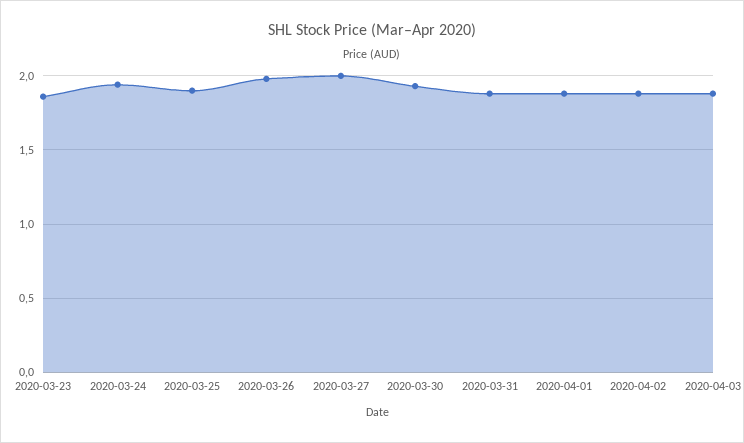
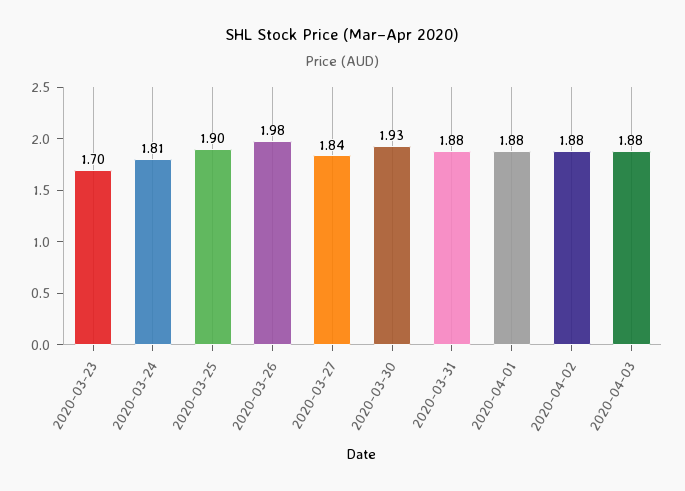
  {
-   "2020-03-23": 1.85,
+   "2020-03-23": 1.7,
-   "2020-03-24": 1.95,
+   "2020-03-24": 1.81,
    "2020-03-25": 1.9,
    "2020-03-26": 1.98,
-   "2020-03-27": 2,
+   "2020-03-27": 1.84,
    "2020-03-30": 1.93,
    "2020-03-31": 1.88,
    "2020-04-01": 1.88,
    "2020-04-02": 1.88,
    "2020-04-03": 1.88
  }

